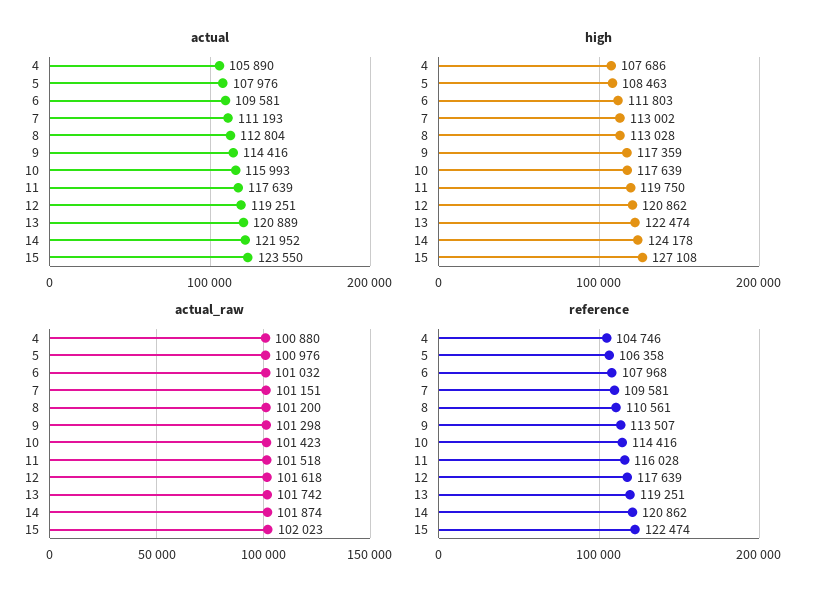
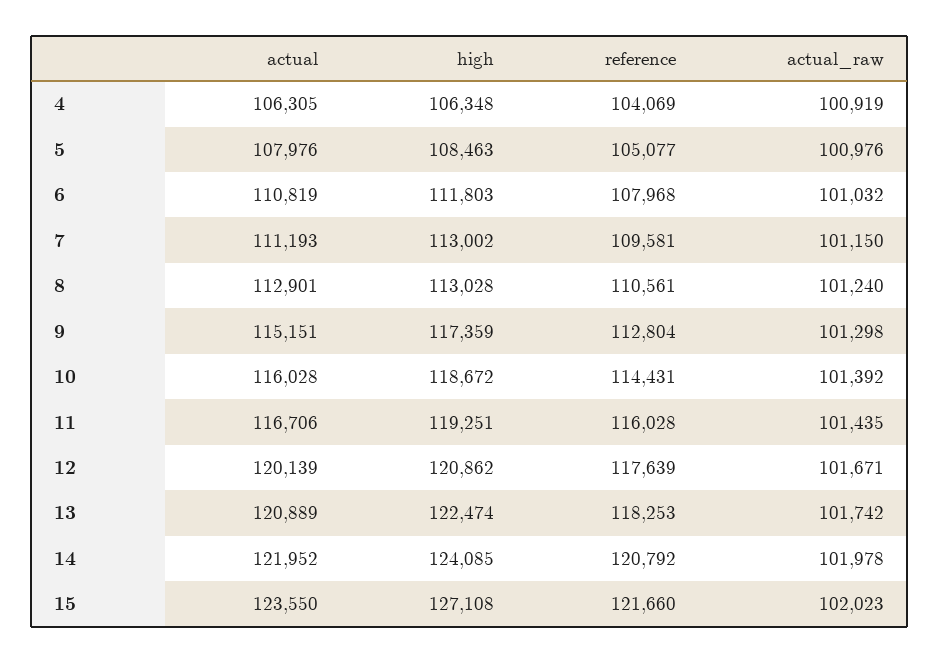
  {
    "actual": {
-     "4": 105890,
+     "4": 106305,
      "5": 107976,
-     "6": 109581,
+     "6": 110819,
      "7": 111193,
-     "8": 112804,
+     "8": 112901,
-     "9": 114416,
+     "9": 115151,
-     "10": 115993,
+     "10": 116028,
-     "11": 117639,
+     "11": 116706,
-     "12": 119251,
+     "12": 120139,
      "13": 120889,
      "14": 121952,
      "15": 123550
    },
    "high": {
-     "4": 107686,
+     "4": 106348,
      "5": 108463,
      "6": 111803,
      "7": 113002,
      "8": 113028,
      "9": 117359,
-     "10": 117639,
+     "10": 118672,
-     "11": 119750,
+     "11": 119251,
      "12": 120862,
      "13": 122474,
-     "14": 124178,
+     "14": 124085,
      "15": 127108
    },
    "actual_raw": {
-     "4": 100880,
+     "4": 100919,
      "5": 100976,
      "6": 101032,
-     "7": 101151,
+     "7": 101150,
-     "8": 101200,
+     "8": 101240,
      "9": 101298,
-     "10": 101423,
+     "10": 101392,
-     "11": 101518,
+     "11": 101435,
-     "12": 101618,
+     "12": 101671,
      "13": 101742,
-     "14": 101874,
+     "14": 101978,
      "15": 102023
    },
    "reference": {
-     "4": 104746,
+     "4": 104069,
-     "5": 106358,
+     "5": 105077,
      "6": 107968,
      "7": 109581,
      "8": 110561,
-     "9": 113507,
+     "9": 112804,
-     "10": 114416,
+     "10": 114431,
      "11": 116028,
      "12": 117639,
-     "13": 119251,
+     "13": 118253,
-     "14": 120862,
+     "14": 120792,
-     "15": 122474
+     "15": 121660
    }
  }

